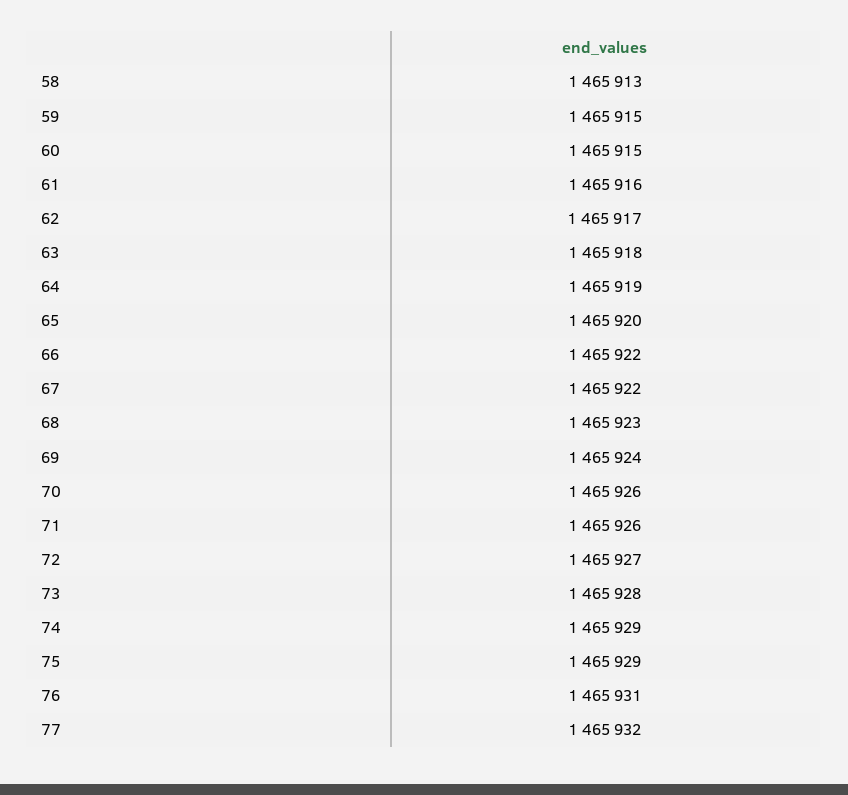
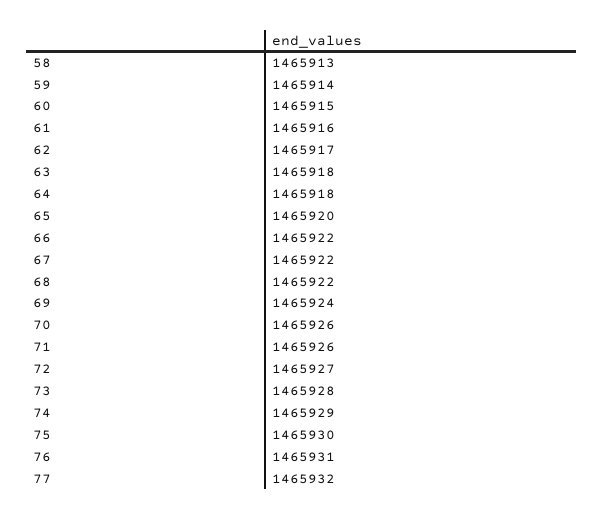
  {
    "58": 1465913,
-   "59": 1465915,
+   "59": 1465914,
    "60": 1465915,
    "61": 1465916,
    "62": 1465917,
    "63": 1465918,
-   "64": 1465919,
+   "64": 1465918,
    "65": 1465920,
    "66": 1465922,
    "67": 1465922,
-   "68": 1465923,
+   "68": 1465922,
    "69": 1465924,
    "70": 1465926,
    "71": 1465926,
    "72": 1465927,
    "73": 1465928,
    "74": 1465929,
-   "75": 1465929,
+   "75": 1465930,
    "76": 1465931,
    "77": 1465932
  }

